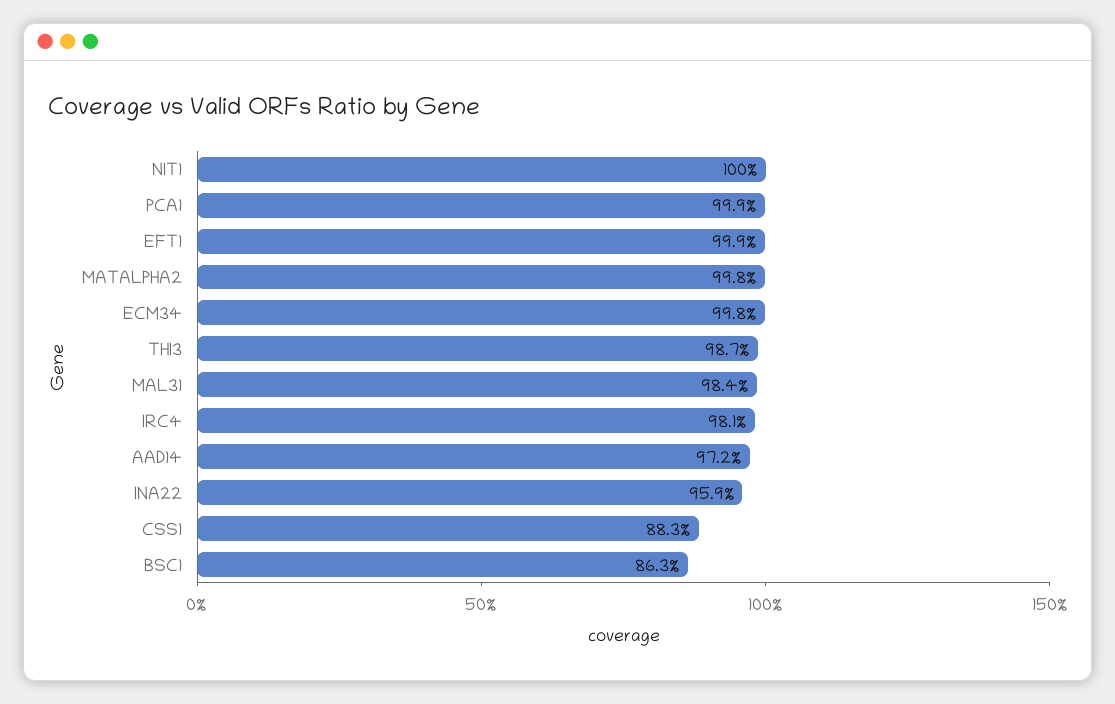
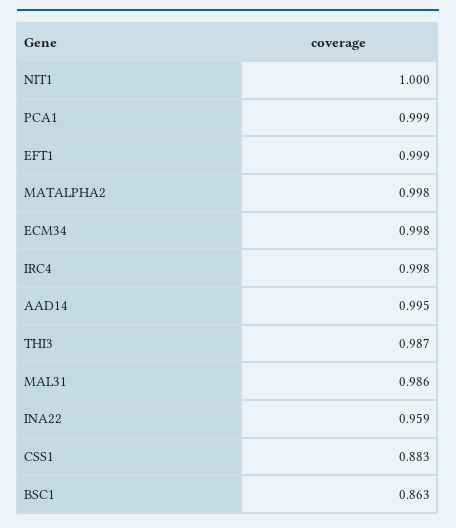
  {
    "NIT1": 1,
    "PCA1": 0.999,
    "EFT1": 0.999,
    "MATALPHA2": 0.998,
    "ECM34": 0.998,
    "THI3": 0.987,
-   "MAL31": 0.984,
+   "MAL31": 0.986,
-   "IRC4": 0.981,
+   "IRC4": 0.998,
-   "AAD14": 0.972,
+   "AAD14": 0.995,
    "INA22": 0.959,
    "CSS1": 0.883,
    "BSC1": 0.863
  }

